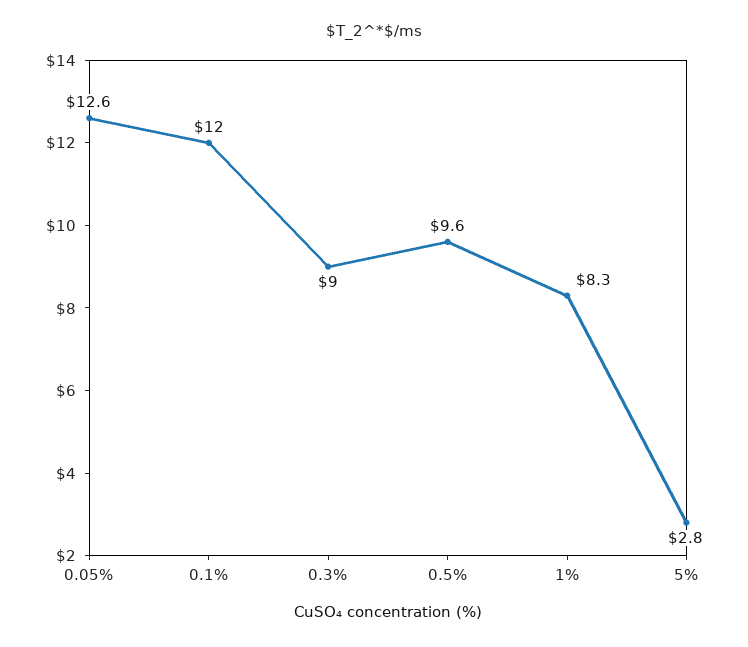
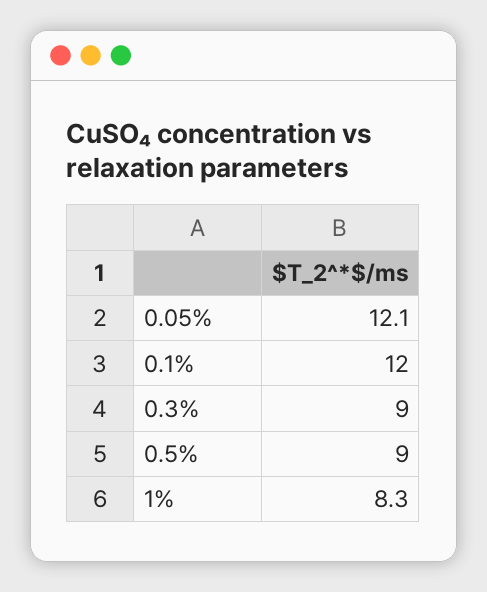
  {
-   "0.05%": 12.6,
+   "0.05%": 12.1,
    "0.1%": 12,
    "0.3%": 9,
-   "0.5%": 9.6,
+   "0.5%": 9,
-   "1%": 8.3,
+   "1%": 8.3
-   "5%": 2.8
  }

